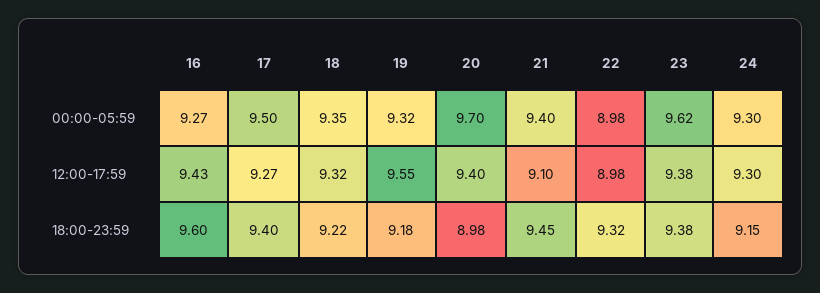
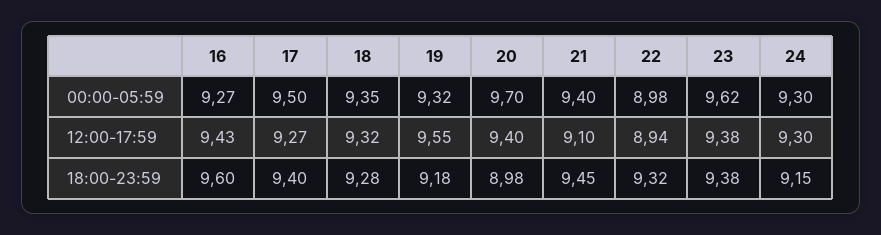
  {
    "16": {
      "00:00-05:59": 9.27,
      "12:00-17:59": 9.43,
      "18:00-23:59": 9.6
    },
    "17": {
      "00:00-05:59": 9.5,
      "12:00-17:59": 9.27,
      "18:00-23:59": 9.4
    },
    "18": {
      "00:00-05:59": 9.35,
      "12:00-17:59": 9.32,
-     "18:00-23:59": 9.22
+     "18:00-23:59": 9.28
    },
    "19": {
      "00:00-05:59": 9.32,
      "12:00-17:59": 9.55,
      "18:00-23:59": 9.18
    },
    "20": {
      "00:00-05:59": 9.7,
      "12:00-17:59": 9.4,
      "18:00-23:59": 8.98
    },
    "21": {
      "00:00-05:59": 9.4,
      "12:00-17:59": 9.1,
      "18:00-23:59": 9.45
    },
    "22": {
      "00:00-05:59": 8.98,
-     "12:00-17:59": 8.98,
+     "12:00-17:59": 8.94,
      "18:00-23:59": 9.32
    },
    "23": {
      "00:00-05:59": 9.62,
      "12:00-17:59": 9.38,
      "18:00-23:59": 9.38
    },
    "24": {
      "00:00-05:59": 9.3,
      "12:00-17:59": 9.3,
      "18:00-23:59": 9.15
    }
  }

